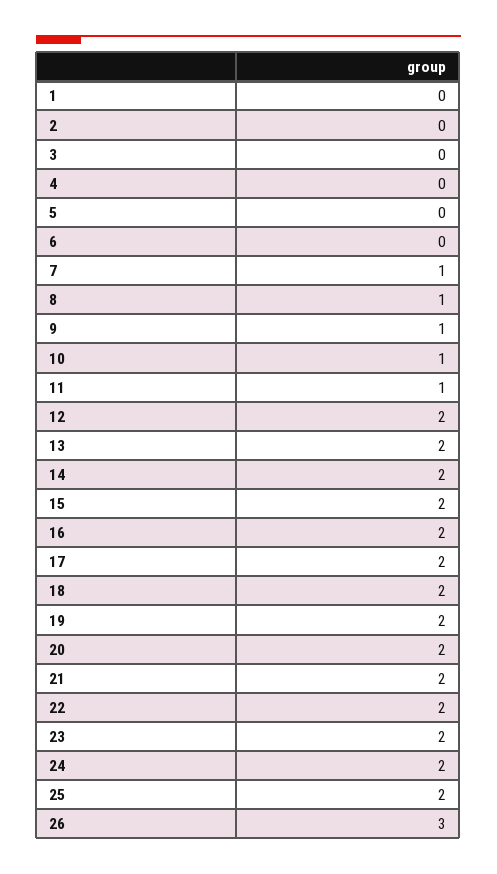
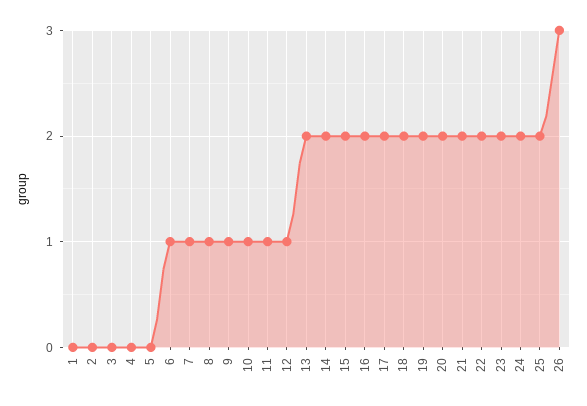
  {
    "1": 0,
    "2": 0,
    "3": 0,
    "4": 0,
    "5": 0,
-   "6": 0,
+   "6": 1,
    "7": 1,
    "8": 1,
    "9": 1,
    "10": 1,
    "11": 1,
-   "12": 2,
+   "12": 1,
    "13": 2,
    "14": 2,
    "15": 2,
    "16": 2,
    "17": 2,
    "18": 2,
    "19": 2,
    "20": 2,
    "21": 2,
    "22": 2,
    "23": 2,
    "24": 2,
    "25": 2,
    "26": 3
  }

